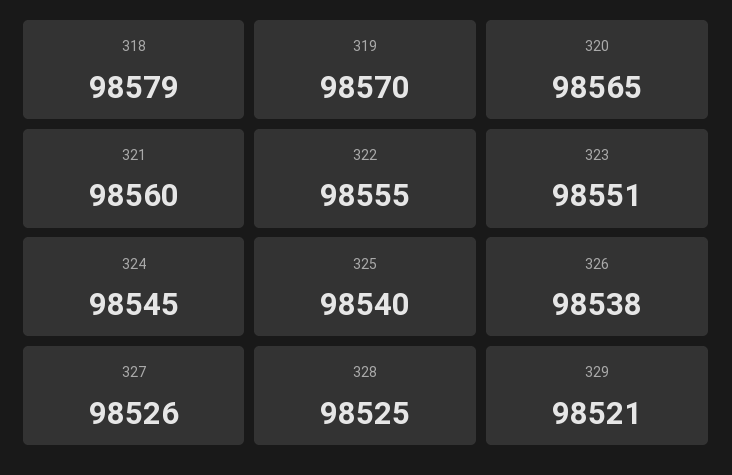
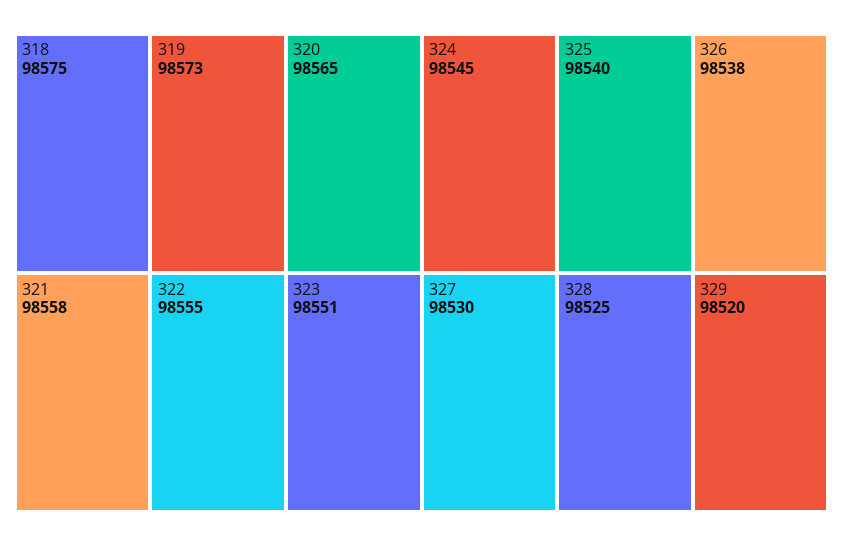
  {
-   "318": 98579,
+   "318": 98575,
-   "319": 98570,
+   "319": 98573,
    "320": 98565,
-   "321": 98560,
+   "321": 98558,
    "322": 98555,
    "323": 98551,
    "324": 98545,
    "325": 98540,
    "326": 98538,
-   "327": 98526,
+   "327": 98530,
    "328": 98525,
-   "329": 98521
+   "329": 98520
  }

